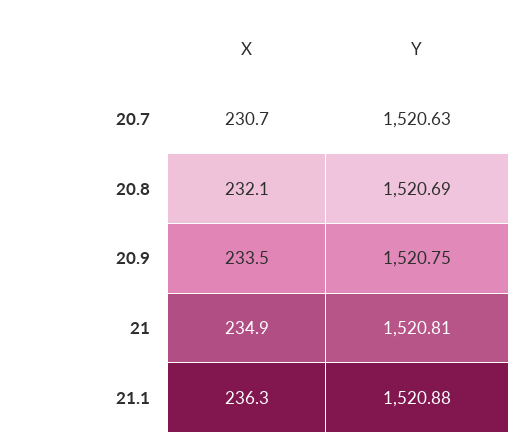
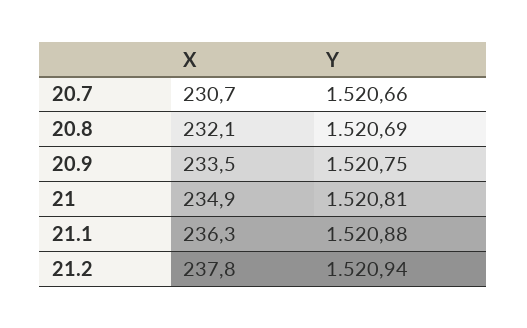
  {
    "X": {
      "20.7": 230.7,
      "20.8": 232.1,
      "20.9": 233.5,
      "21": 234.9,
-     "21.1": 236.3
+     "21.1": 236.3,
+     "21.2": 237.8
    },
    "Y": {
-     "20.7": 1520.63,
+     "20.7": 1520.66,
      "20.8": 1520.69,
      "20.9": 1520.75,
      "21": 1520.81,
-     "21.1": 1520.88
+     "21.1": 1520.88,
+     "21.2": 1520.94
    }
  }

